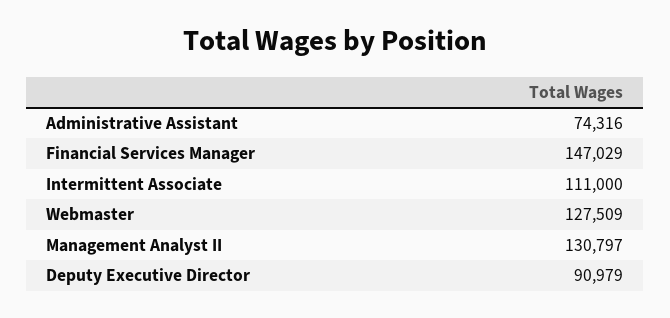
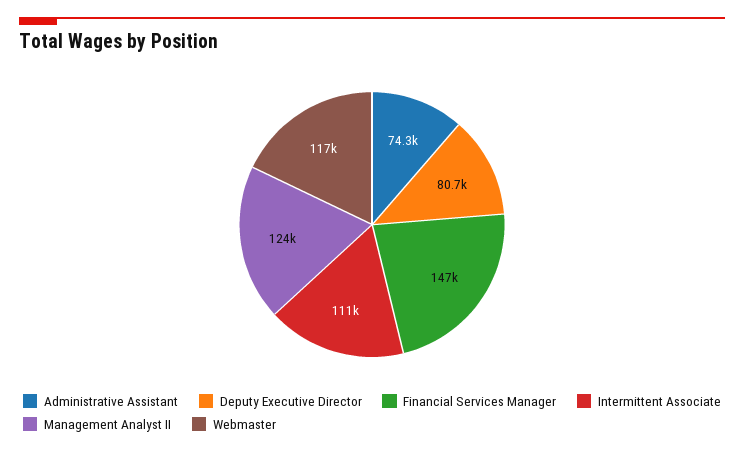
  {
    "Administrative Assistant": 74316,
    "Financial Services Manager": 147029,
    "Intermittent Associate": 111000,
-   "Webmaster": 127509,
+   "Webmaster": 117000,
-   "Management Analyst II": 130797,
+   "Management Analyst II": 124000,
-   "Deputy Executive Director": 90979
+   "Deputy Executive Director": 80700
  }

